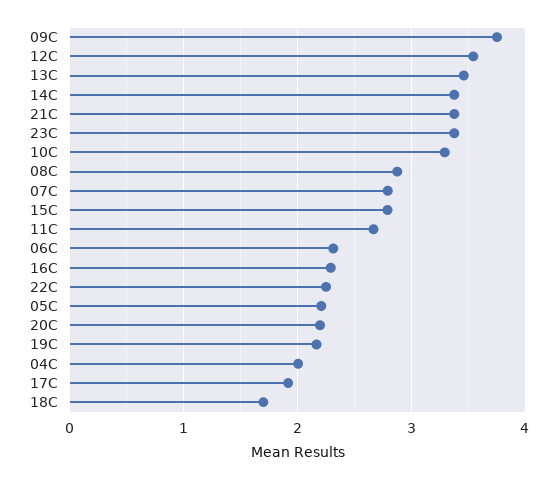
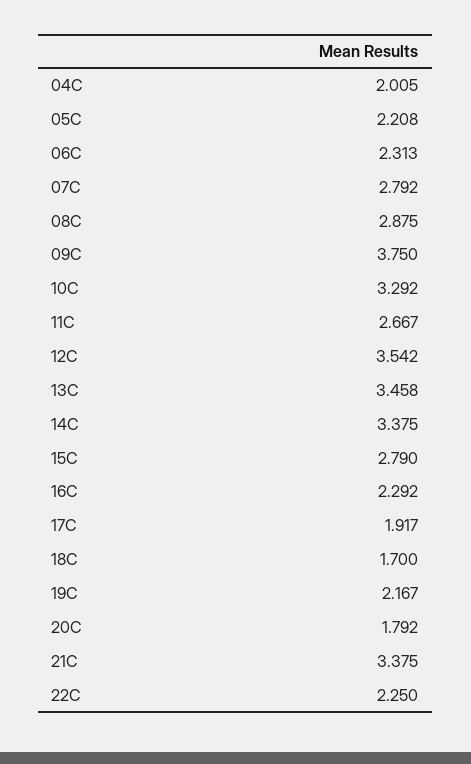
  {
    "09C": 3.75,
    "12C": 3.542,
    "13C": 3.458,
    "14C": 3.375,
    "21C": 3.375,
-   "23C": 3.4,
    "10C": 3.292,
    "08C": 2.875,
    "07C": 2.792,
    "15C": 2.79,
    "11C": 2.667,
    "06C": 2.313,
    "16C": 2.292,
    "22C": 2.25,
    "05C": 2.208,
-   "20C": 2.2,
+   "20C": 1.792,
    "19C": 2.167,
    "04C": 2.005,
    "17C": 1.917,
    "18C": 1.7
  }

